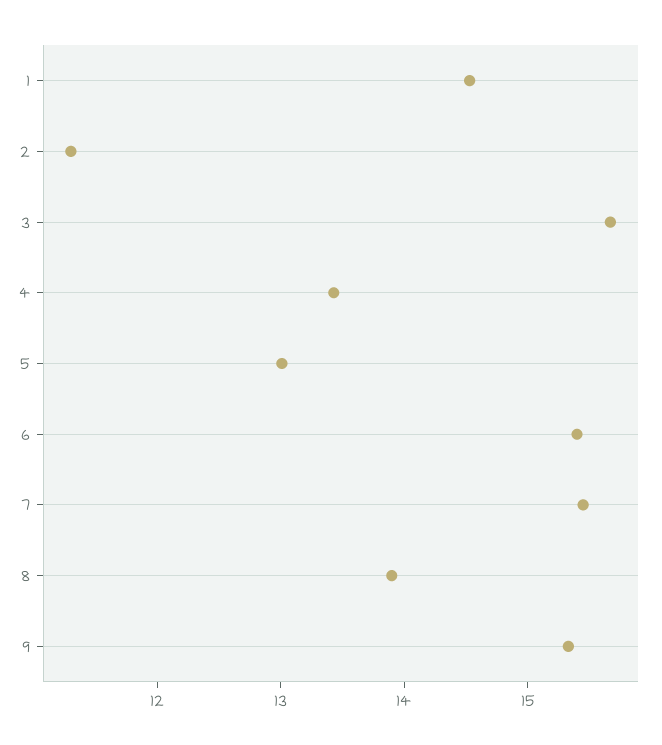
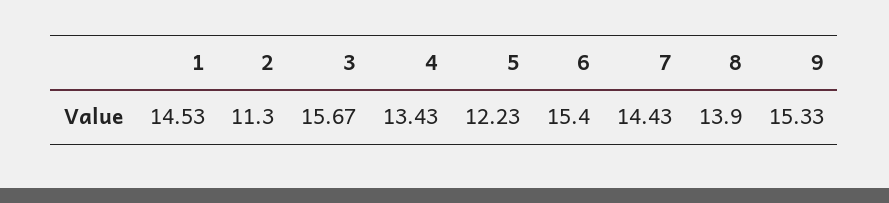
  {
    "1": 14.53,
    "2": 11.3,
    "3": 15.67,
    "4": 13.43,
-   "5": 13,
+   "5": 12.23,
    "6": 15.4,
-   "7": 15.4,
+   "7": 14.43,
    "8": 13.9,
    "9": 15.33
  }

